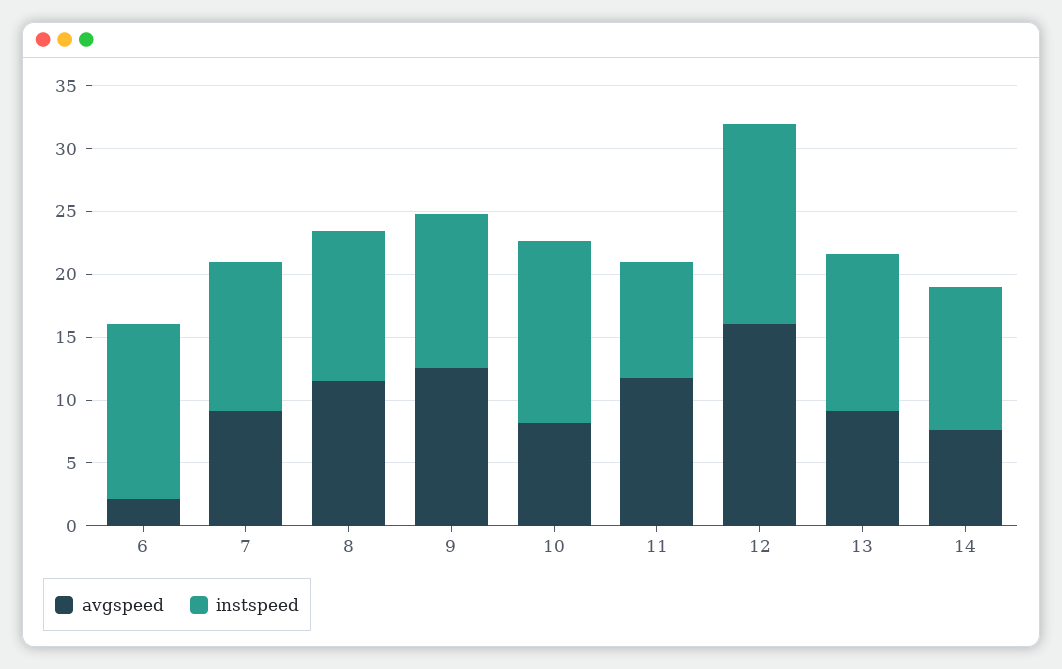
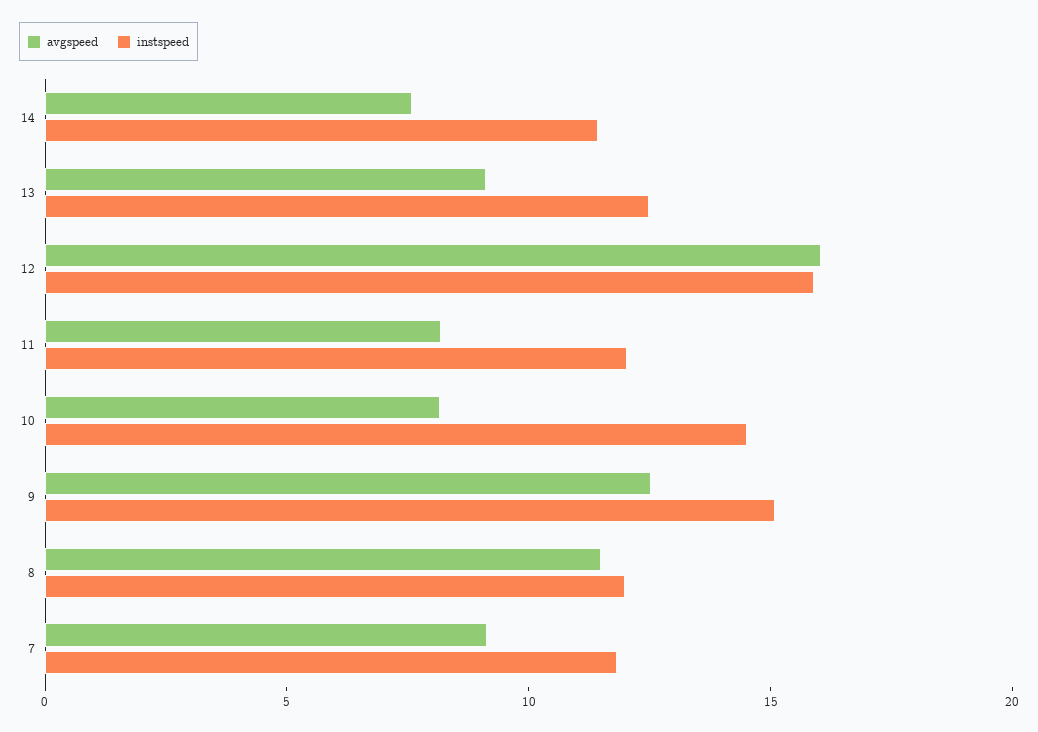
  {
    "avgspeed": {
-     "6": 2,
      "7": 9,
      "8": 12,
      "9": 13,
      "10": 8,
-     "11": 12,
+     "11": 8,
      "12": 16,
      "13": 9,
      "14": 8
    },
    "instspeed": {
-     "6": 14,
      "7": 12,
      "8": 12,
-     "9": 12,
+     "9": 15,
      "10": 15,
-     "11": 9,
+     "11": 12,
      "12": 16,
      "13": 12,
      "14": 11
    }
  }

